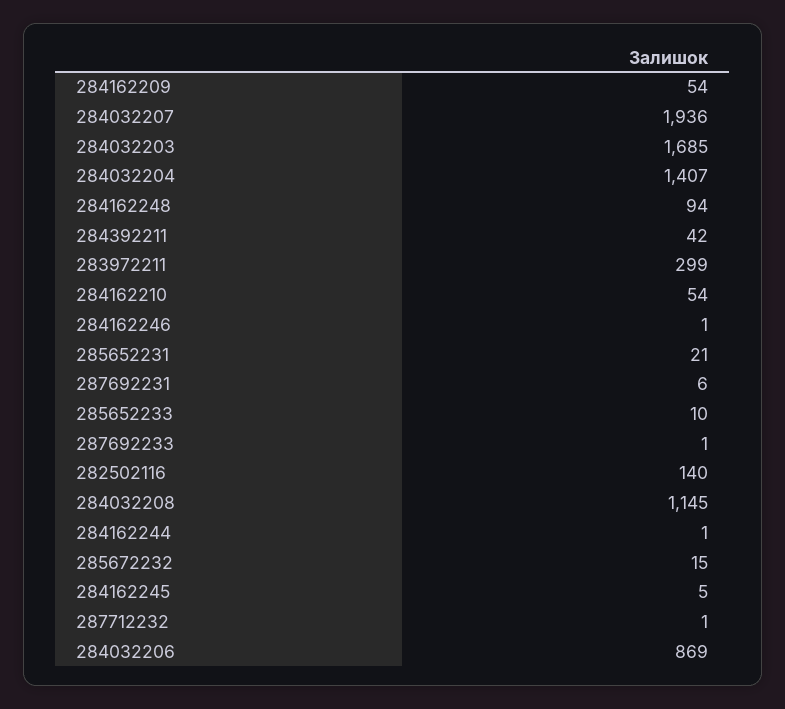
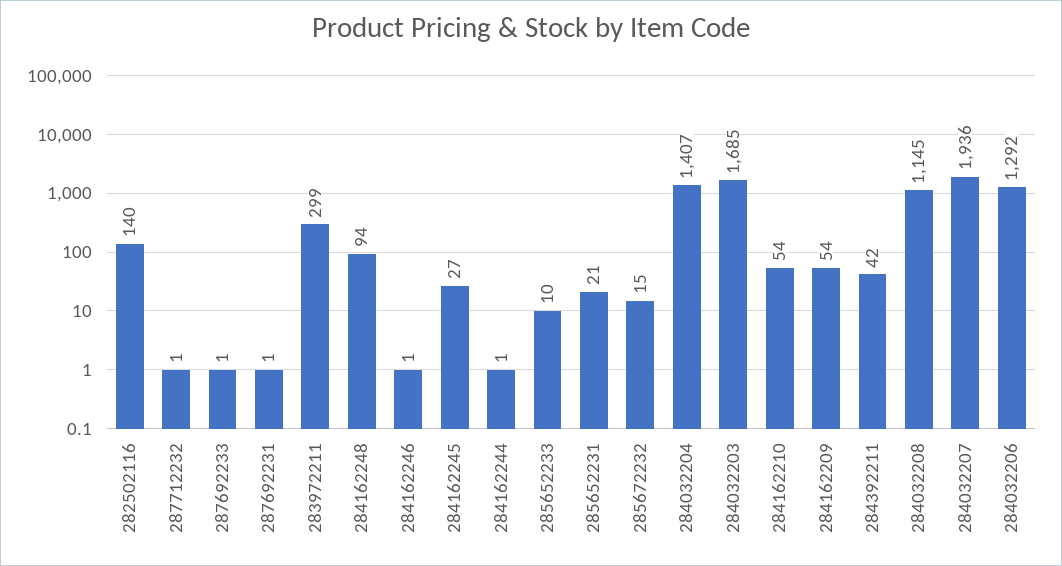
  {
    "284162209": 54,
    "284032207": 1936,
    "284032203": 1685,
    "284032204": 1407,
    "284162248": 94,
    "284392211": 42,
    "283972211": 299,
    "284162210": 54,
    "284162246": 1,
    "285652231": 21,
-   "287692231": 6,
+   "287692231": 1,
    "285652233": 10,
    "287692233": 1,
    "282502116": 140,
    "284032208": 1145,
    "284162244": 1,
    "285672232": 15,
-   "284162245": 5,
+   "284162245": 27,
    "287712232": 1,
-   "284032206": 869
+   "284032206": 1292
  }

